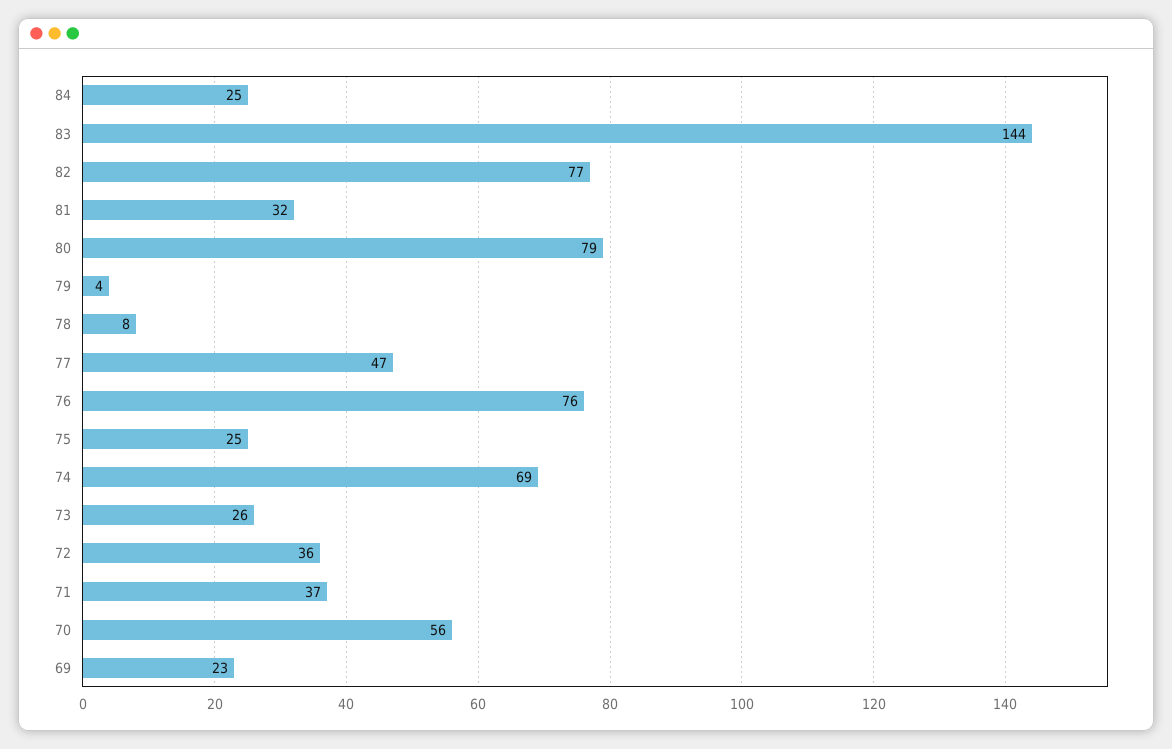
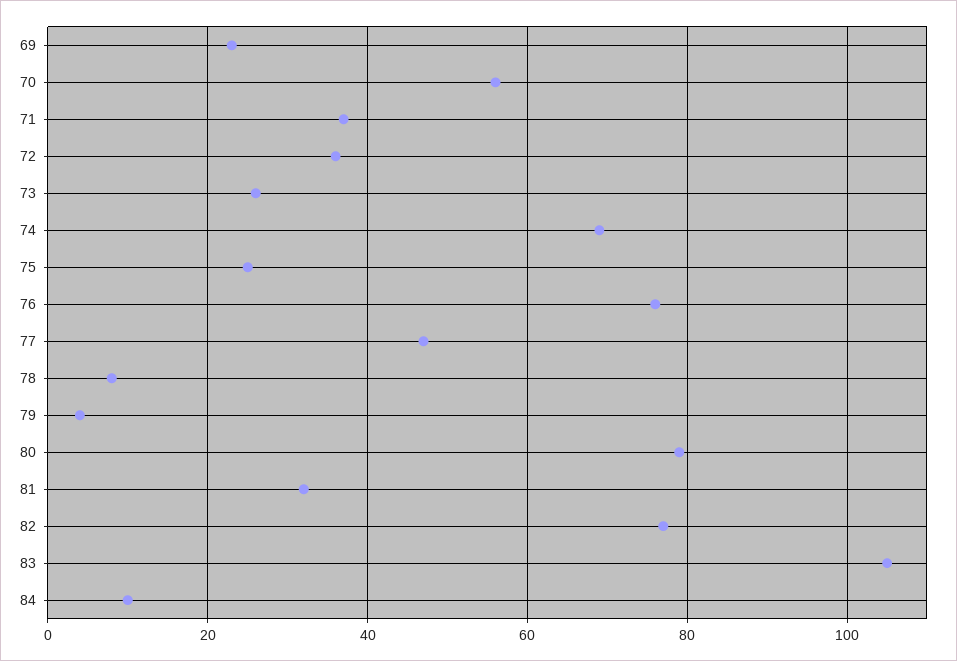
  {
-   "84": 25,
+   "84": 10,
-   "83": 144,
+   "83": 105,
    "82": 77,
    "81": 32,
    "80": 79,
    "79": 4,
    "78": 8,
    "77": 47,
    "76": 76,
    "75": 25,
    "74": 69,
    "73": 26,
    "72": 36,
    "71": 37,
    "70": 56,
    "69": 23
  }

